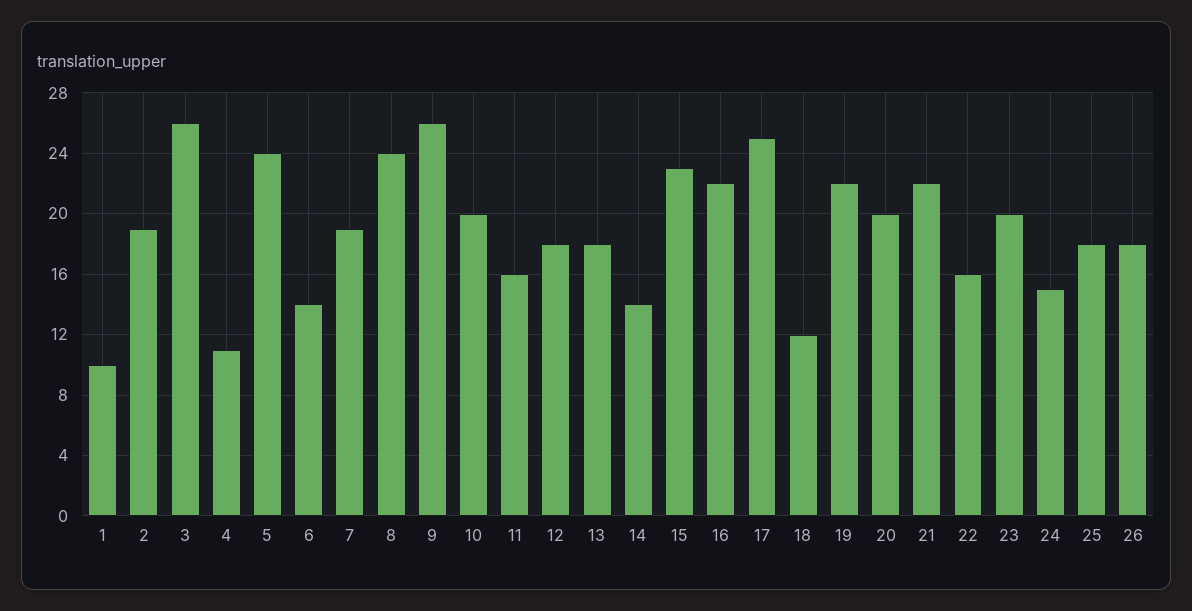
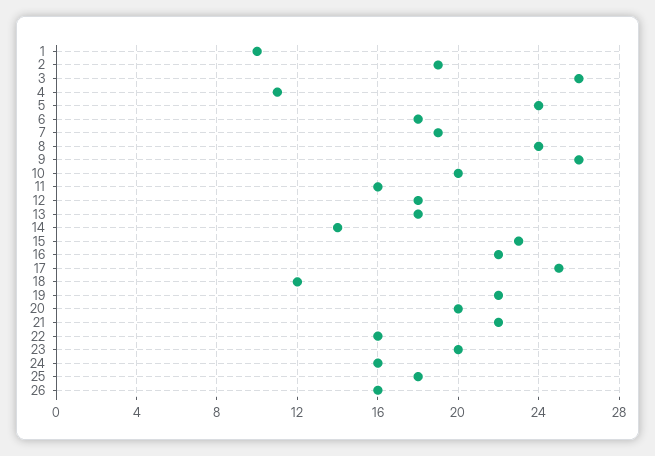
  {
    "1": 10,
    "2": 19,
    "3": 26,
    "4": 11,
    "5": 24,
-   "6": 14,
+   "6": 18,
    "7": 19,
    "8": 24,
    "9": 26,
    "10": 20,
    "11": 16,
    "12": 18,
    "13": 18,
    "14": 14,
    "15": 23,
    "16": 22,
    "17": 25,
    "18": 12,
    "19": 22,
    "20": 20,
    "21": 22,
    "22": 16,
    "23": 20,
-   "24": 15,
+   "24": 16,
    "25": 18,
-   "26": 18
+   "26": 16
  }

